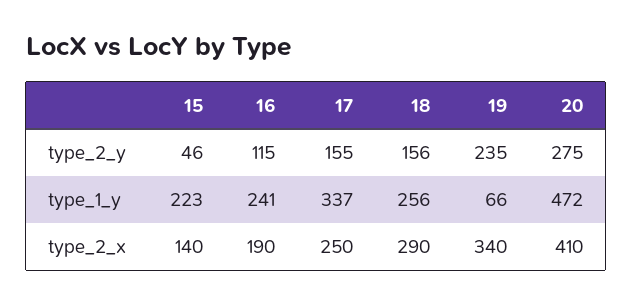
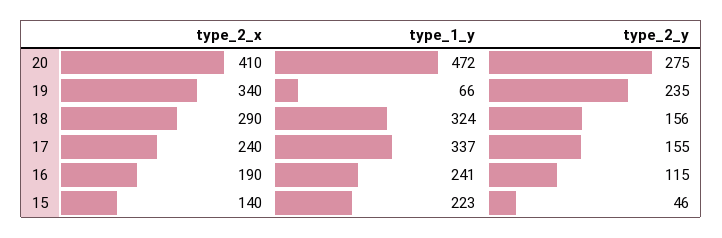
  {
    "15": {
      "type_2_y": 46,
      "type_1_y": 223,
      "type_2_x": 140
    },
    "16": {
      "type_2_y": 115,
      "type_1_y": 241,
      "type_2_x": 190
    },
    "17": {
      "type_2_y": 155,
      "type_1_y": 337,
-     "type_2_x": 250
+     "type_2_x": 240
    },
    "18": {
      "type_2_y": 156,
-     "type_1_y": 256,
+     "type_1_y": 324,
      "type_2_x": 290
    },
    "19": {
      "type_2_y": 235,
      "type_1_y": 66,
      "type_2_x": 340
    },
    "20": {
      "type_2_y": 275,
      "type_1_y": 472,
      "type_2_x": 410
    }
  }

